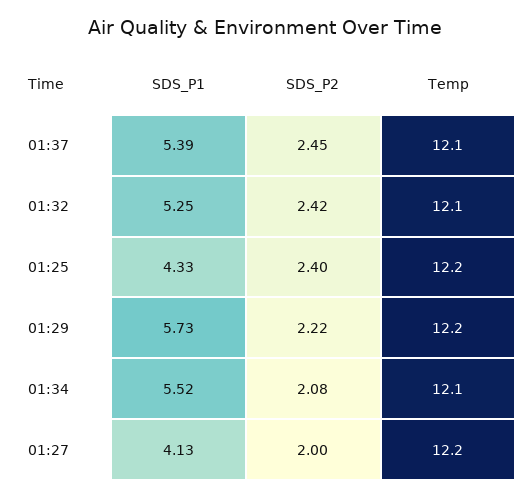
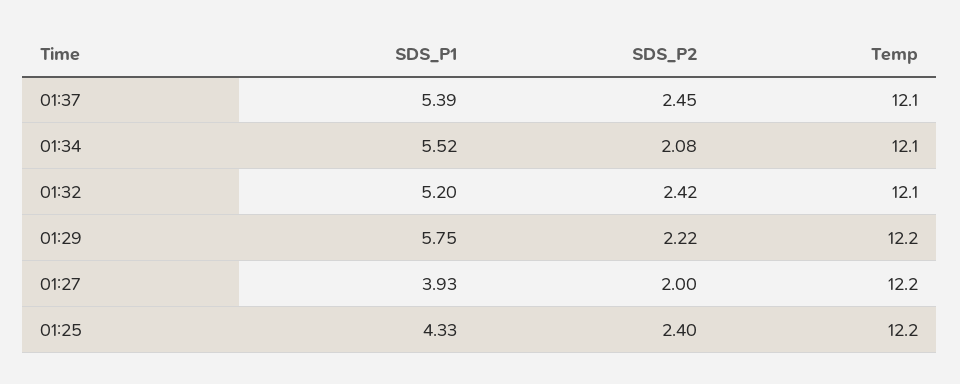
  {
    "SDS_P1": {
      "01:37": 5.39,
-     "01:32": 5.25,
+     "01:32": 5.2,
      "01:25": 4.33,
-     "01:29": 5.73,
+     "01:29": 5.75,
      "01:34": 5.52,
-     "01:27": 4.13
+     "01:27": 3.93
    },
    "SDS_P2": {
      "01:37": 2.45,
      "01:32": 2.42,
      "01:25": 2.4,
      "01:29": 2.22,
      "01:34": 2.08,
      "01:27": 2
    },
    "Temp": {
      "01:37": 12.1,
      "01:32": 12.1,
      "01:25": 12.2,
      "01:29": 12.2,
      "01:34": 12.1,
      "01:27": 12.2
    }
  }

